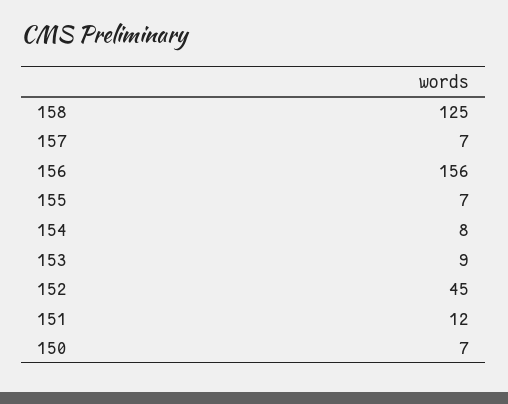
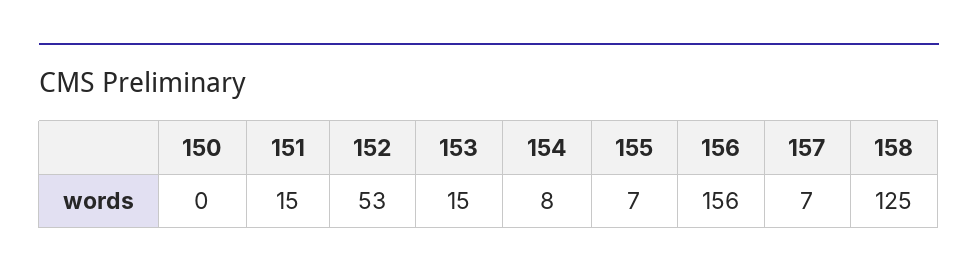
  {
    "158": 125,
    "157": 7,
    "156": 156,
    "155": 7,
    "154": 8,
-   "153": 9,
+   "153": 15,
-   "152": 45,
+   "152": 53,
-   "151": 12,
+   "151": 15,
-   "150": 7
+   "150": 0
  }

